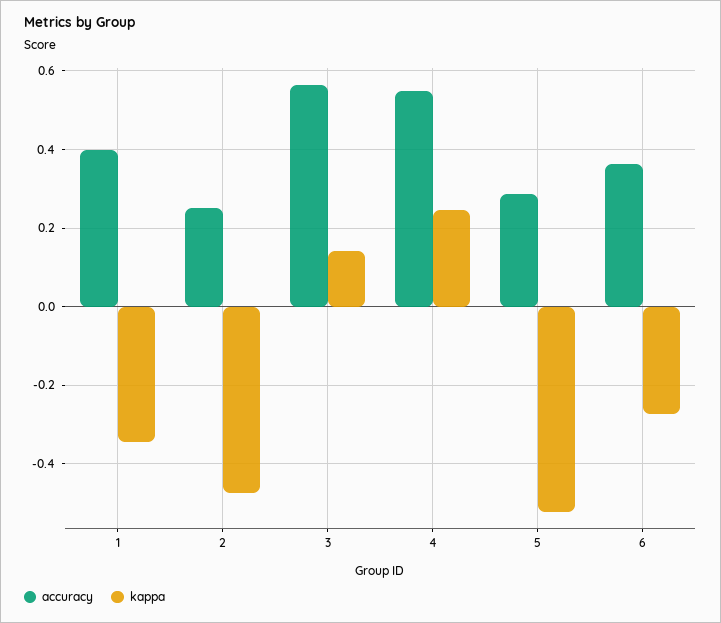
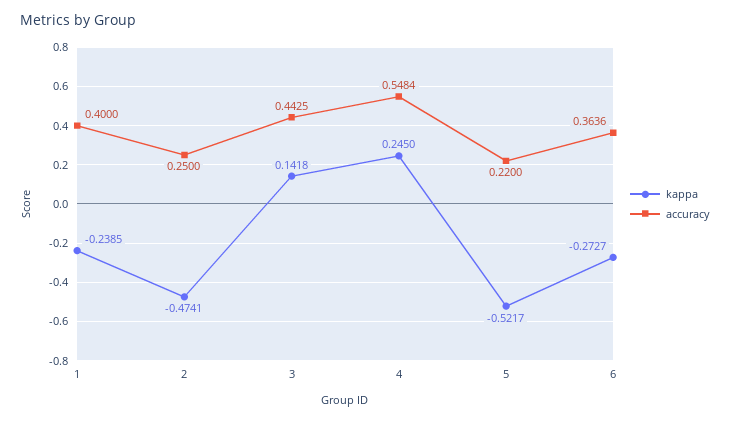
  {
    "accuracy": {
      "1": 0.4,
      "2": 0.25,
-     "3": 0.56,
+     "3": 0.4425,
      "4": 0.5484,
-     "5": 0.28,
+     "5": 0.22,
      "6": 0.3636
    },
    "kappa": {
-     "1": -0.34,
+     "1": -0.2385,
      "2": -0.4741,
      "3": 0.1418,
      "4": 0.245,
      "5": -0.5217,
      "6": -0.2727
    }
  }

